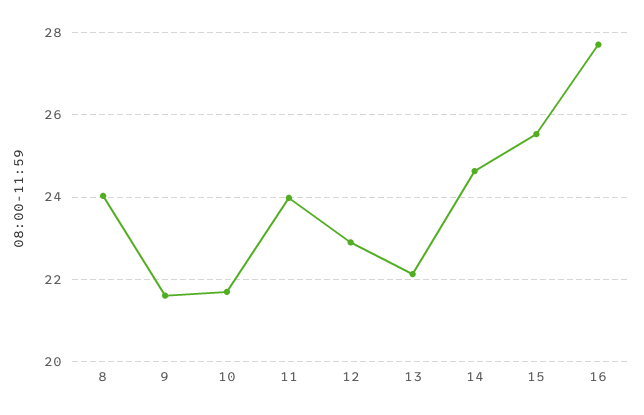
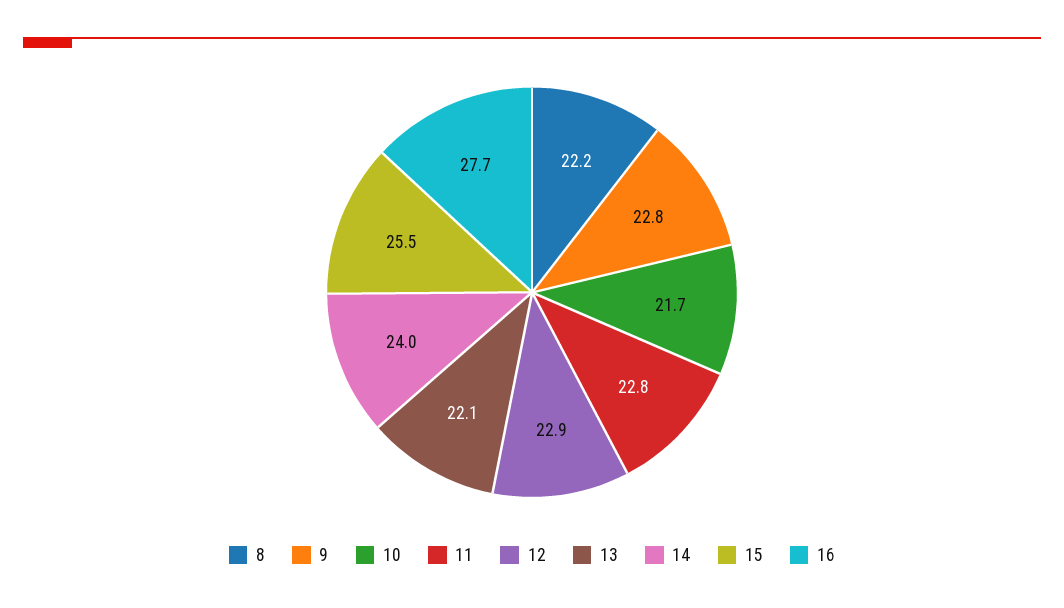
  {
-   "8": 24,
+   "8": 22.2,
-   "9": 21.6,
+   "9": 22.8,
    "10": 21.7,
-   "11": 24,
+   "11": 22.8,
    "12": 22.9,
    "13": 22.1,
-   "14": 24.6,
+   "14": 24,
    "15": 25.5,
    "16": 27.7
  }

